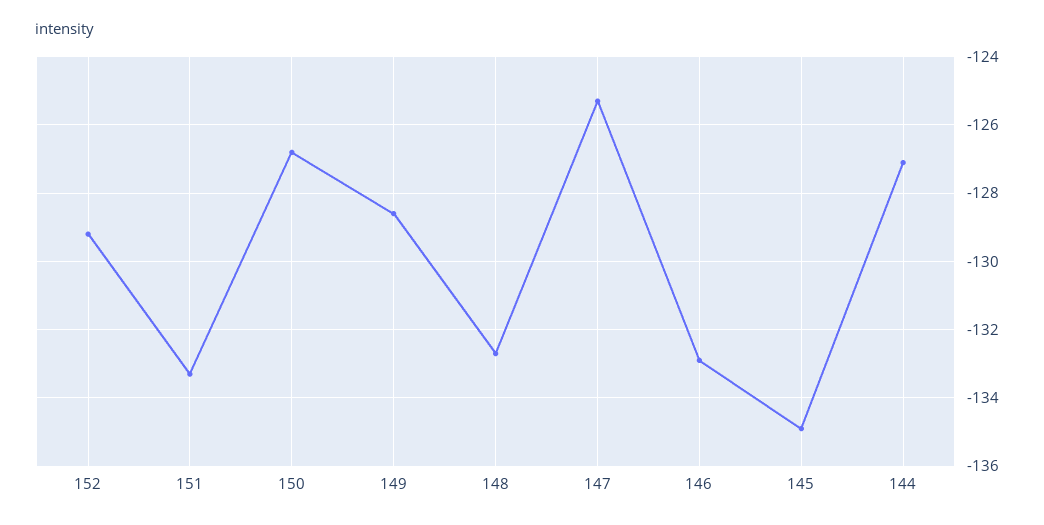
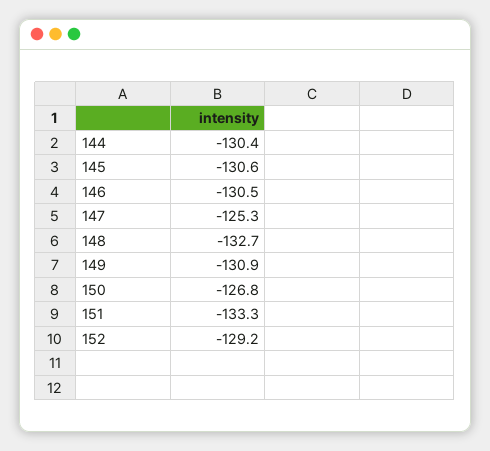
  {
    "152": -129.2,
    "151": -133.3,
    "150": -126.8,
-   "149": -128.5,
+   "149": -130.9,
    "148": -132.7,
    "147": -125.3,
-   "146": -133,
+   "146": -130.5,
-   "145": -135,
+   "145": -130.6,
-   "144": -127
+   "144": -130.4
  }

